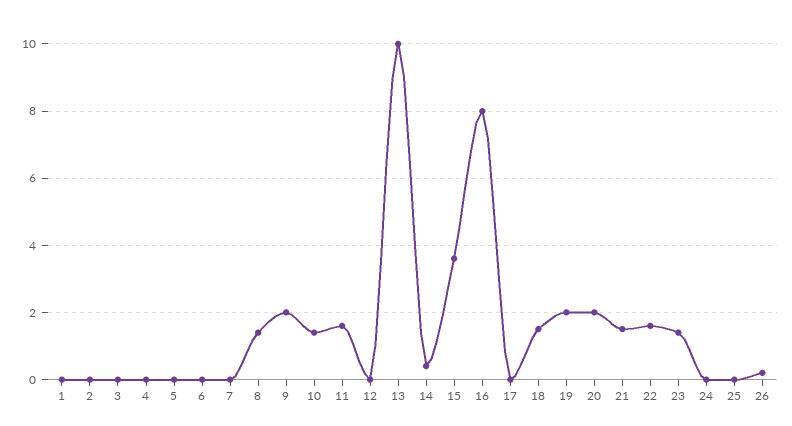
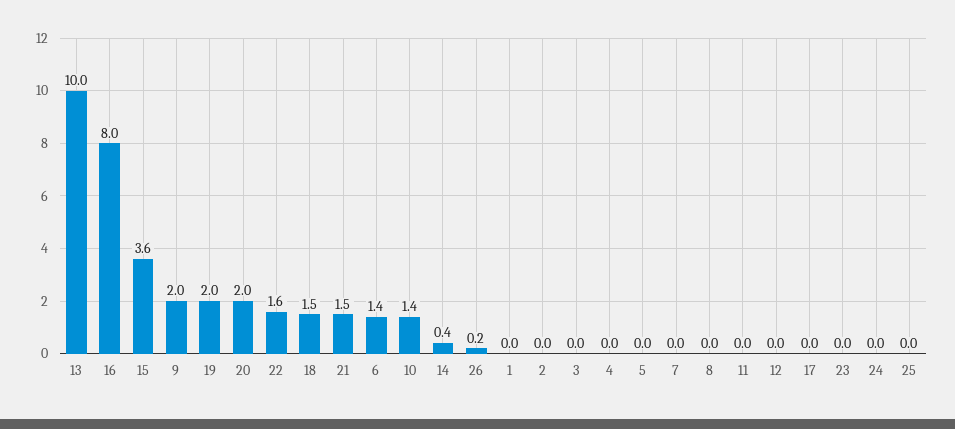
  {
    "1": 0,
    "2": 0,
    "3": 0,
    "4": 0,
    "5": 0,
-   "6": 0,
+   "6": 1.4,
    "7": 0,
-   "8": 1.5,
+   "8": 0,
    "9": 2,
    "10": 1.4,
-   "11": 1.5,
+   "11": 0,
    "12": 0,
    "13": 10,
    "14": 0.4,
    "15": 3.6,
    "16": 8,
    "17": 0,
    "18": 1.5,
    "19": 2,
    "20": 2,
    "21": 1.5,
    "22": 1.6,
-   "23": 1.5,
+   "23": 0,
    "24": 0,
    "25": 0,
    "26": 0.2
  }

